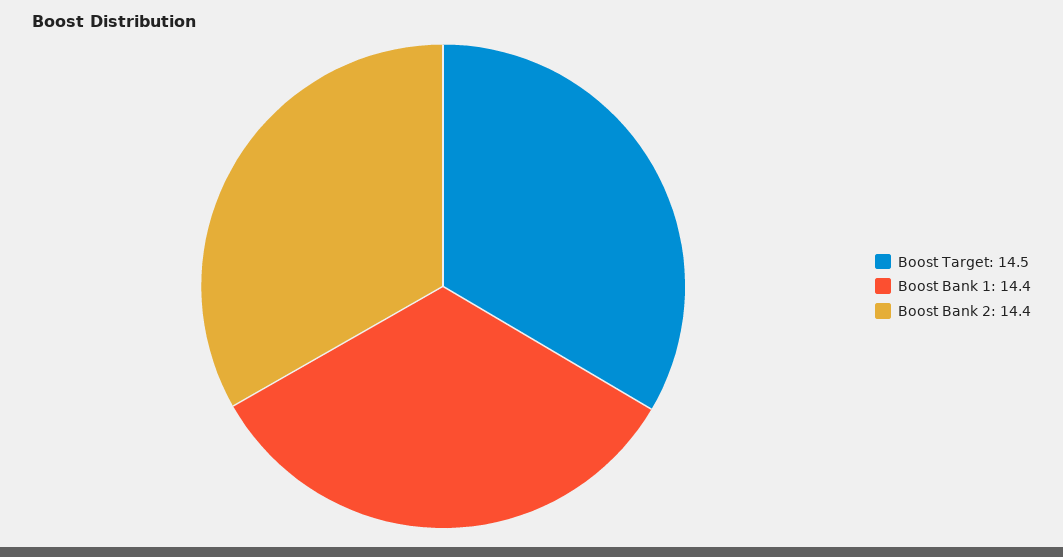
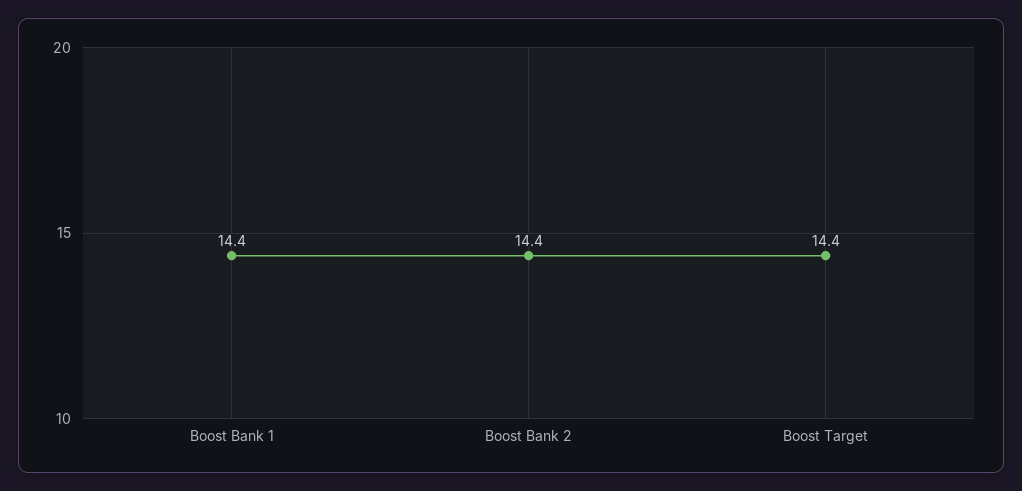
  {
-   "Boost Target": 14.5,
+   "Boost Target": 14.4,
    "Boost Bank 1": 14.4,
    "Boost Bank 2": 14.4
  }

